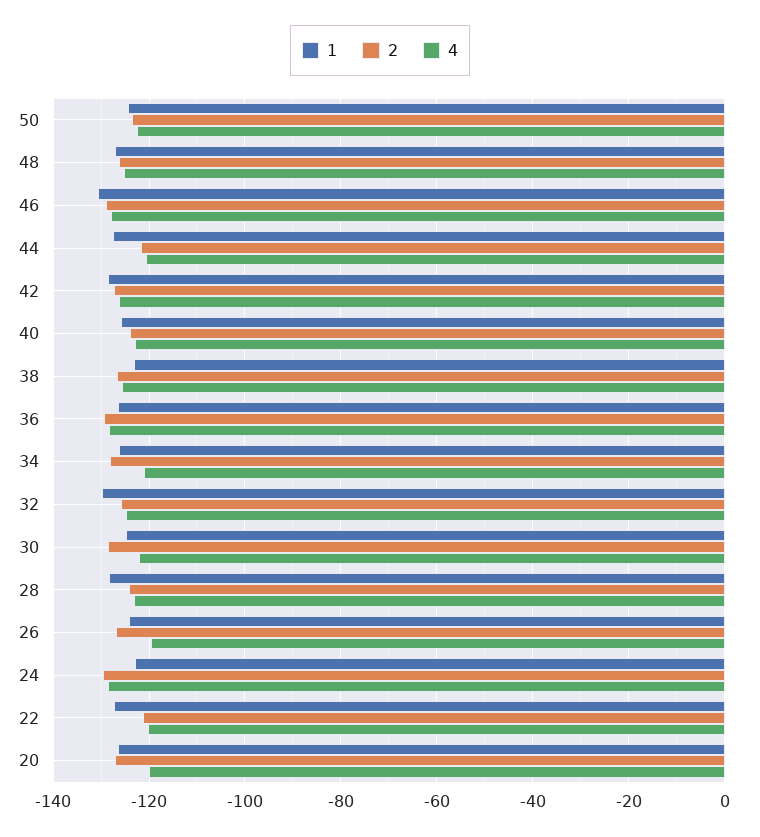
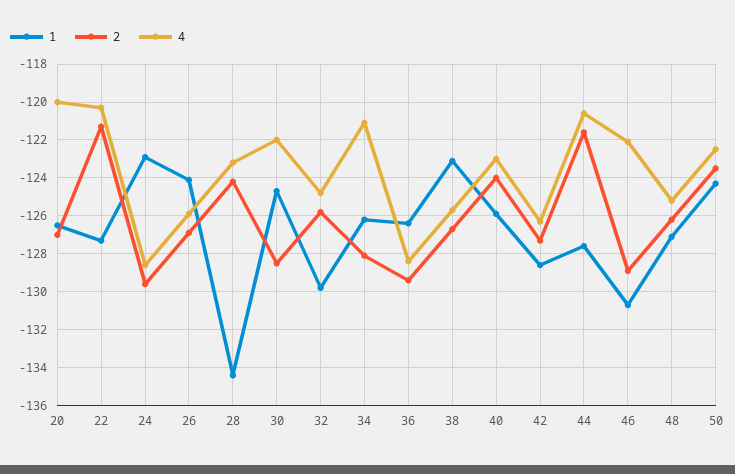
  {
    "1": {
      "50": -124.5,
      "48": -127,
      "46": -130.5,
      "44": -127.5,
      "42": -128.5,
      "40": -126,
      "38": -123,
      "36": -126.5,
      "34": -126,
      "32": -130,
      "30": -124.5,
-     "28": -128,
+     "28": -134.5,
      "26": -124,
      "24": -123,
      "22": -127.5,
      "20": -126.5
    },
    "2": {
      "50": -123.5,
      "48": -126,
      "46": -129,
      "44": -121.5,
      "42": -127.5,
      "40": -124,
      "38": -126.5,
      "36": -129.5,
      "34": -128,
      "32": -126,
      "30": -128.5,
      "28": -124,
      "26": -127,
      "24": -129.5,
      "22": -121.5,
      "20": -127
    },
    "4": {
      "50": -122.5,
      "48": -125,
-     "46": -128,
+     "46": -122,
      "44": -120.5,
      "42": -126.5,
      "40": -123,
      "38": -125.5,
      "36": -128.5,
      "34": -121,
      "32": -125,
      "30": -122,
      "28": -123,
-     "26": -120,
+     "26": -126,
      "24": -128.5,
      "22": -120.5,
      "20": -120
    }
  }

